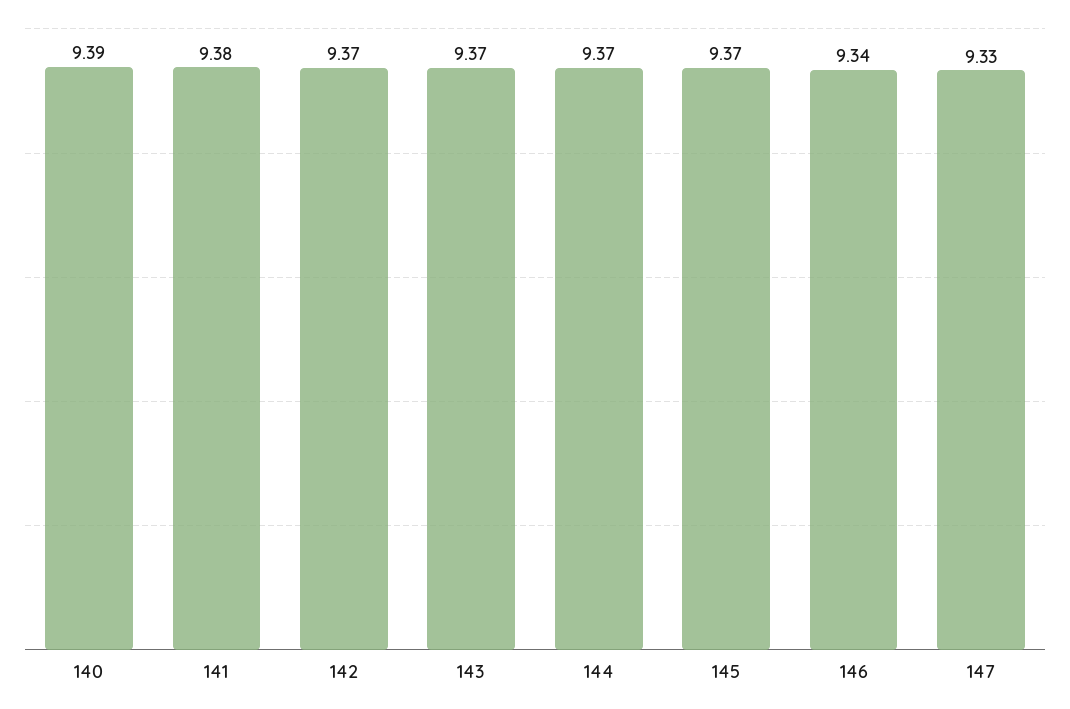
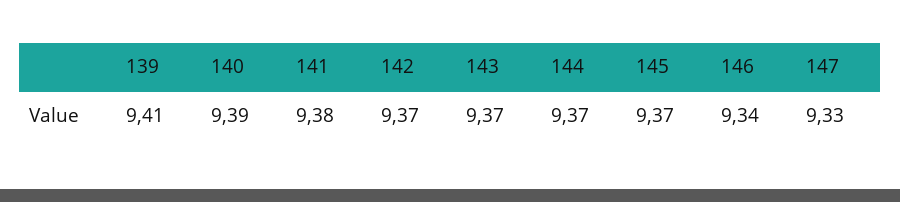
  {
    "140": 9.39,
    "141": 9.38,
    "142": 9.37,
    "143": 9.37,
    "144": 9.37,
    "145": 9.37,
    "146": 9.34,
-   "147": 9.33
+   "147": 9.33,
+   "139": 9.41
  }

